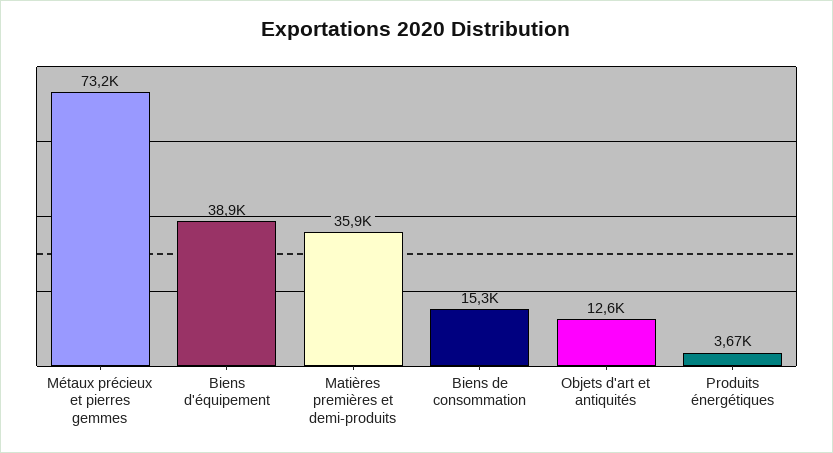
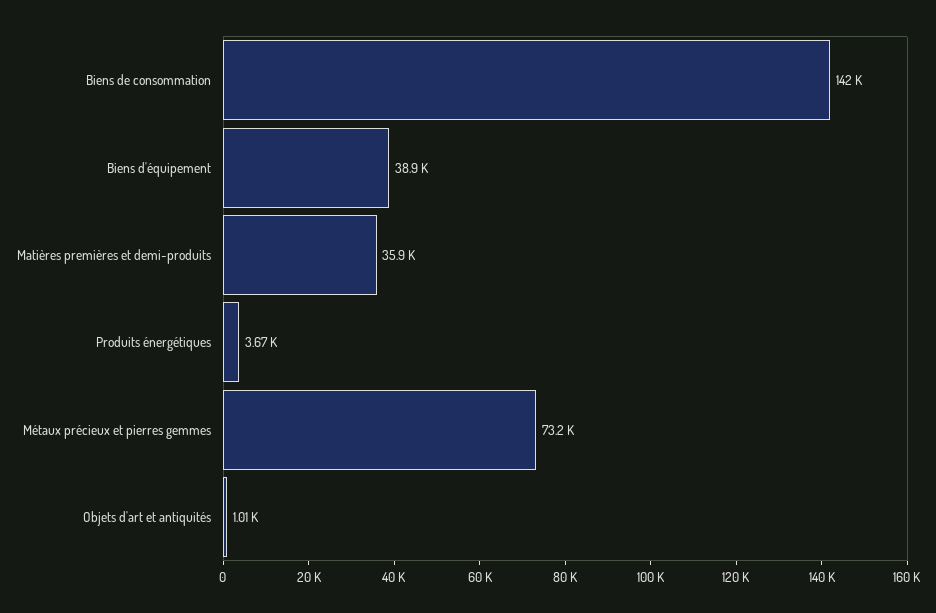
  {
    "Métaux précieux et pierres gemmes": 73200,
    "Biens d'équipement": 38900,
    "Matières premières et demi-produits": 35900,
-   "Biens de consommation": 15300,
+   "Biens de consommation": 142000,
-   "Objets d'art et antiquités": 12600,
+   "Objets d'art et antiquités": 1010,
    "Produits énergétiques": 3670
  }

